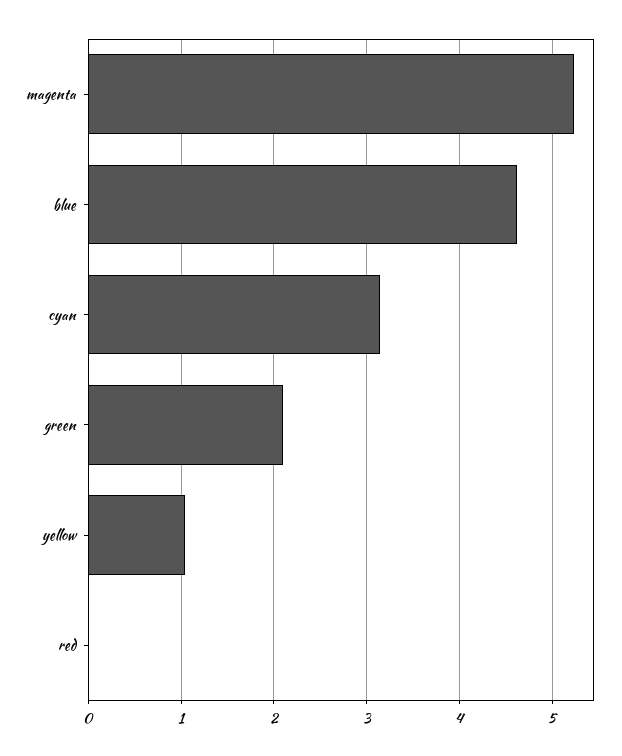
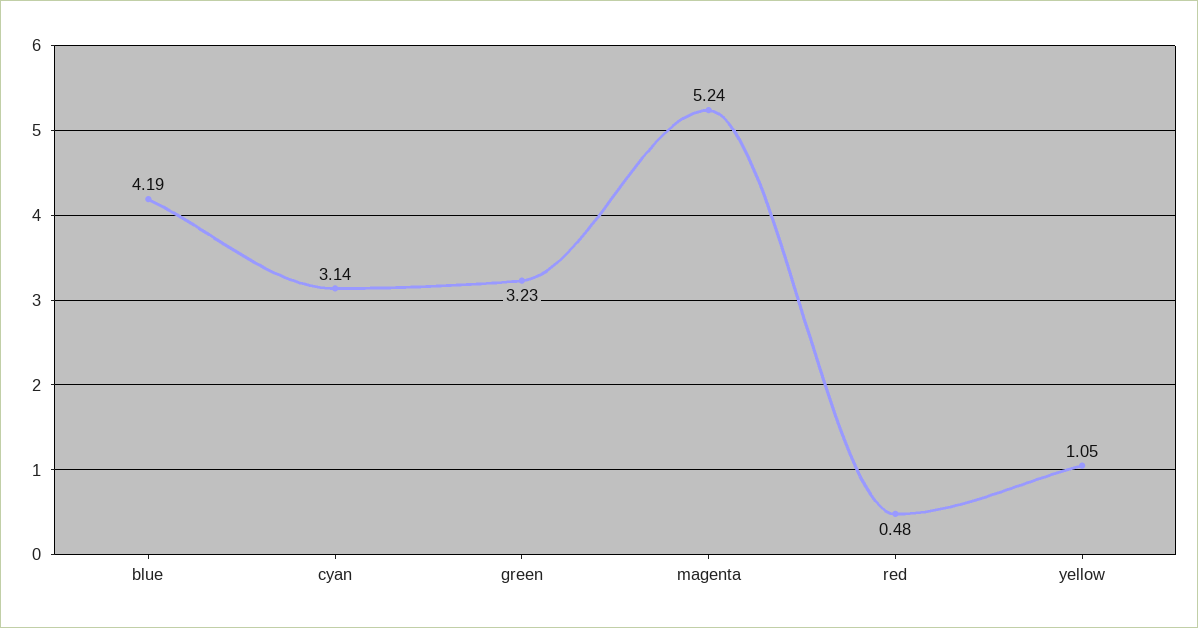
  {
    "magenta": 5.24,
-   "blue": 4.6,
+   "blue": 4.19,
    "cyan": 3.14,
-   "green": 2.1,
+   "green": 3.23,
    "yellow": 1.05,
-   "red": 0
+   "red": 0.48
  }

